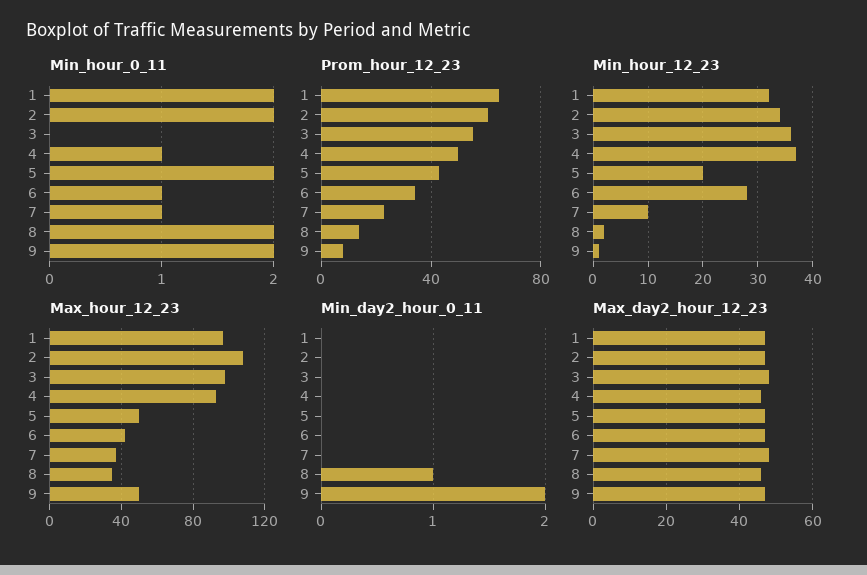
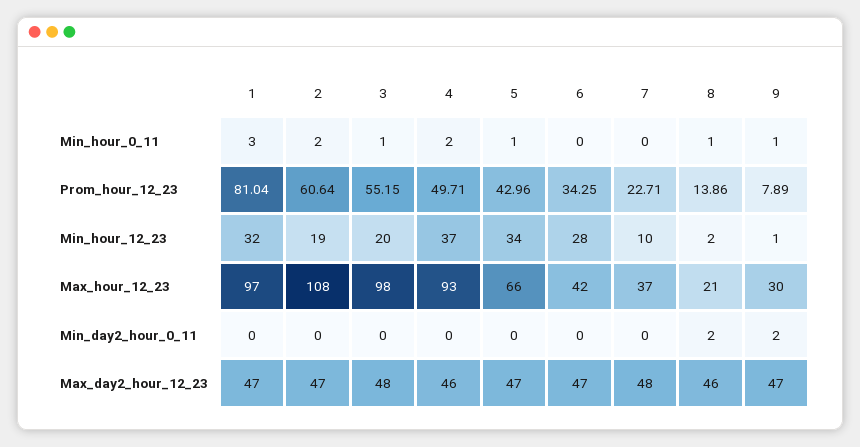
  {
    "Min_hour_0_11": {
-     "1": 2,
+     "1": 3,
      "2": 2,
-     "3": 0,
+     "3": 1,
-     "4": 1,
+     "4": 2,
-     "5": 2,
+     "5": 1,
-     "6": 1,
+     "6": 0,
-     "7": 1,
+     "7": 0,
-     "8": 2,
+     "8": 1,
-     "9": 2
+     "9": 1
    },
    "Prom_hour_12_23": {
-     "1": 65,
+     "1": 81.04,
      "2": 60.64,
      "3": 55.15,
      "4": 49.71,
      "5": 42.96,
      "6": 34.25,
      "7": 22.71,
      "8": 13.86,
      "9": 7.89
    },
    "Min_hour_12_23": {
      "1": 32,
-     "2": 35,
+     "2": 19,
-     "3": 35,
+     "3": 20,
      "4": 37,
-     "5": 20,
+     "5": 34,
      "6": 28,
      "7": 10,
      "8": 2,
      "9": 1
    },
    "Max_hour_12_23": {
      "1": 97,
      "2": 108,
      "3": 98,
      "4": 93,
-     "5": 50,
+     "5": 66,
      "6": 42,
      "7": 37,
-     "8": 35,
+     "8": 21,
-     "9": 50
+     "9": 30
    },
    "Min_day2_hour_0_11": {
      "1": 0,
      "2": 0,
      "3": 0,
      "4": 0,
      "5": 0,
      "6": 0,
      "7": 0,
-     "8": 1,
+     "8": 2,
      "9": 2
    },
    "Max_day2_hour_12_23": {
      "1": 47,
      "2": 47,
      "3": 48,
      "4": 46,
      "5": 47,
      "6": 47,
      "7": 48,
      "8": 46,
      "9": 47
    }
  }

